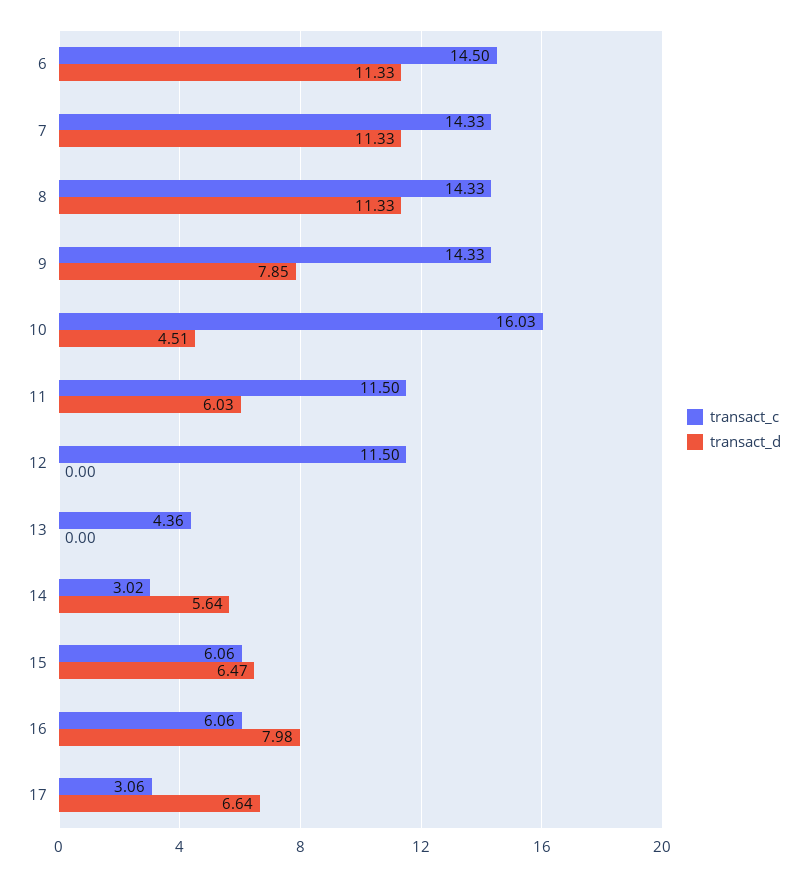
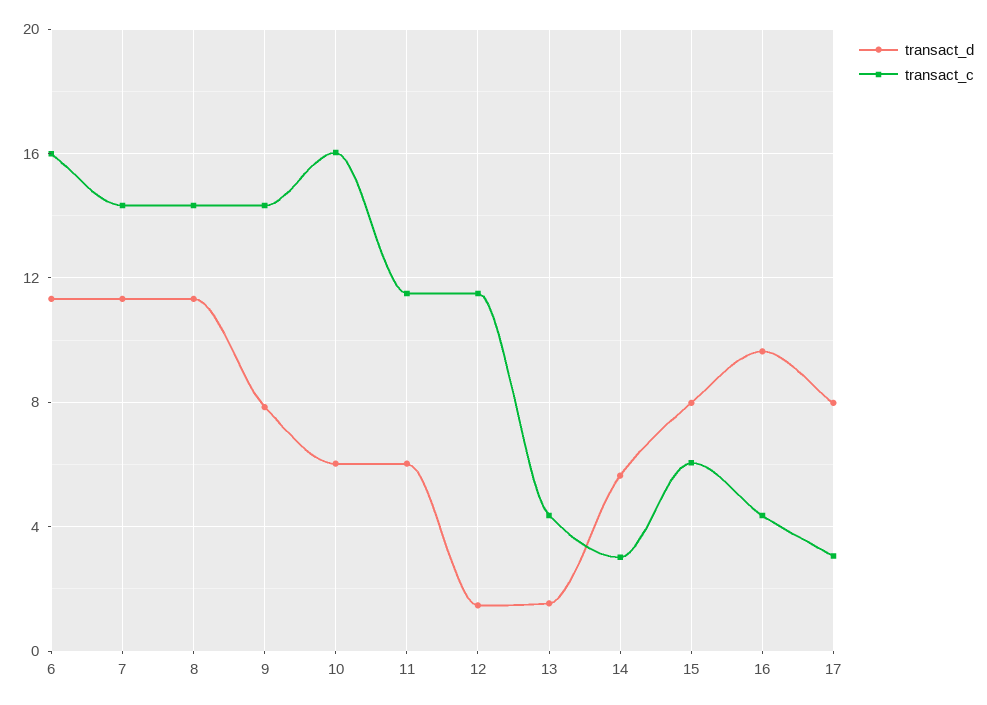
  {
    "transact_c": {
-     "6": 14.5,
+     "6": 16,
      "7": 14.33,
      "8": 14.33,
      "9": 14.33,
      "10": 16.03,
      "11": 11.5,
      "12": 11.5,
      "13": 4.36,
      "14": 3.02,
      "15": 6.06,
-     "16": 6.06,
+     "16": 4.5,
      "17": 3.06
    },
    "transact_d": {
      "6": 11.33,
      "7": 11.33,
      "8": 11.33,
      "9": 7.85,
-     "10": 4.51,
+     "10": 6,
      "11": 6.03,
-     "12": 0,
+     "12": 1.5,
-     "13": 0,
+     "13": 1.5,
      "14": 5.64,
-     "15": 6.47,
+     "15": 8,
-     "16": 7.98,
+     "16": 9.5,
-     "17": 6.64
+     "17": 8
    }
  }

